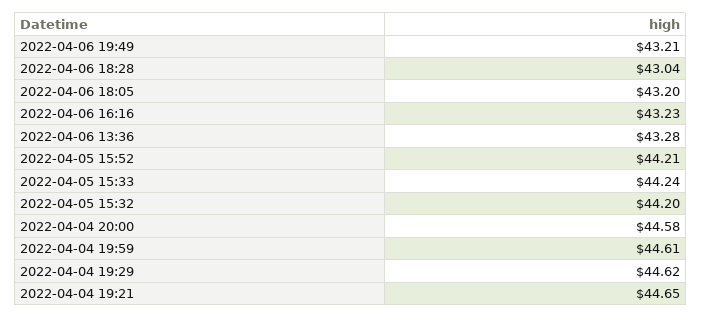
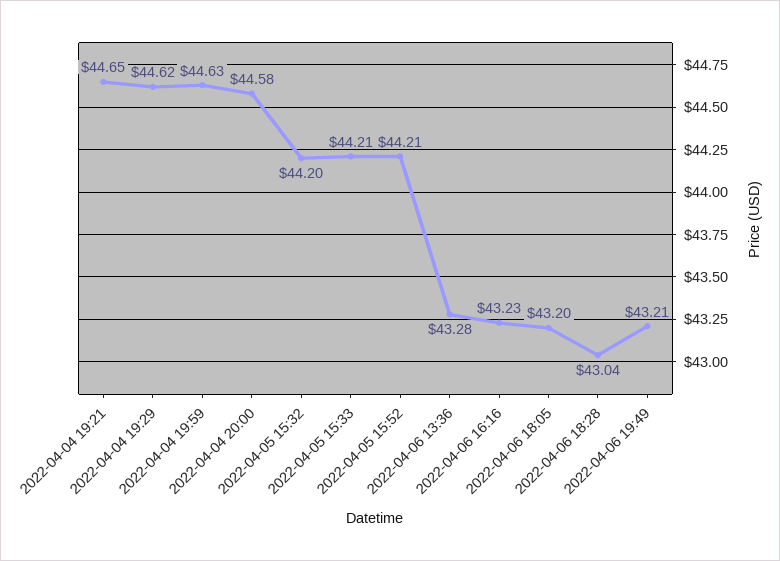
  {
    "2022-04-06 19:49": 43.21,
    "2022-04-06 18:28": 43.04,
    "2022-04-06 18:05": 43.2,
    "2022-04-06 16:16": 43.23,
    "2022-04-06 13:36": 43.28,
    "2022-04-05 15:52": 44.21,
-   "2022-04-05 15:33": 44.24,
+   "2022-04-05 15:33": 44.21,
    "2022-04-05 15:32": 44.2,
    "2022-04-04 20:00": 44.58,
-   "2022-04-04 19:59": 44.61,
+   "2022-04-04 19:59": 44.63,
    "2022-04-04 19:29": 44.62,
    "2022-04-04 19:21": 44.65
  }

